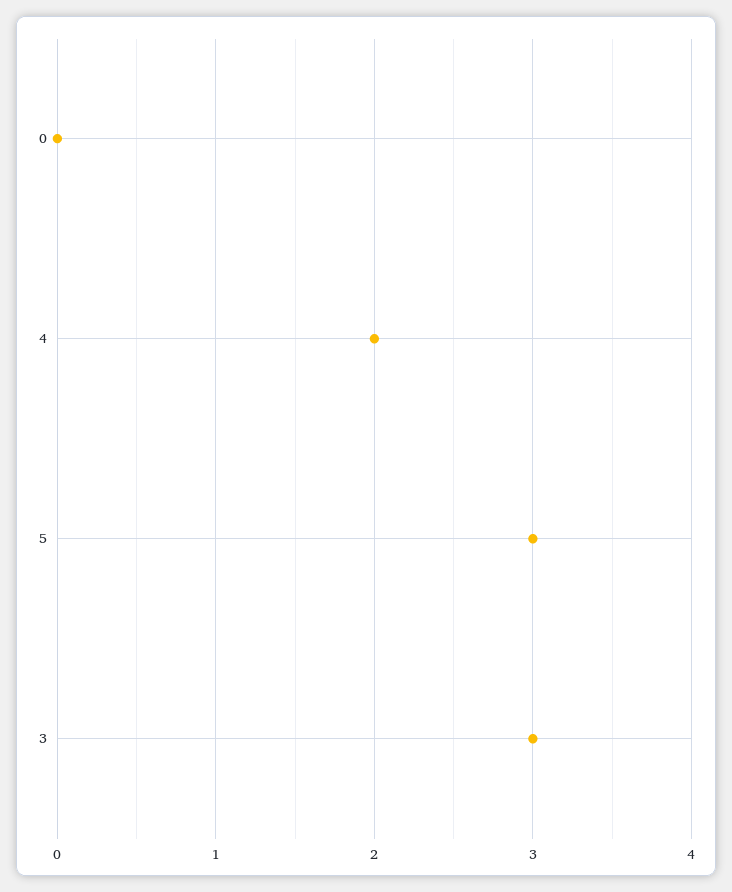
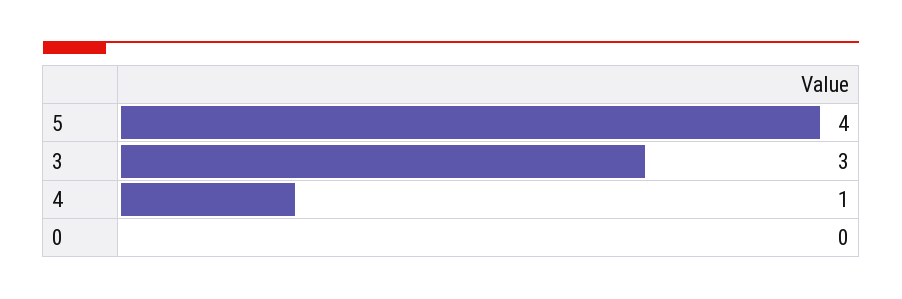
  {
    "0": 0,
-   "4": 2,
+   "4": 1,
-   "5": 3,
+   "5": 4,
    "3": 3
  }

